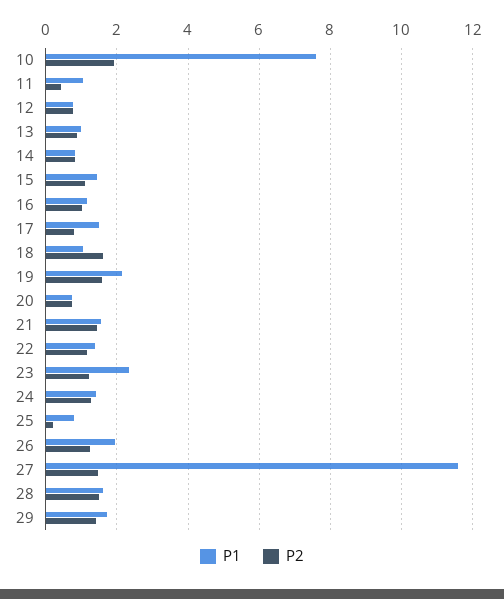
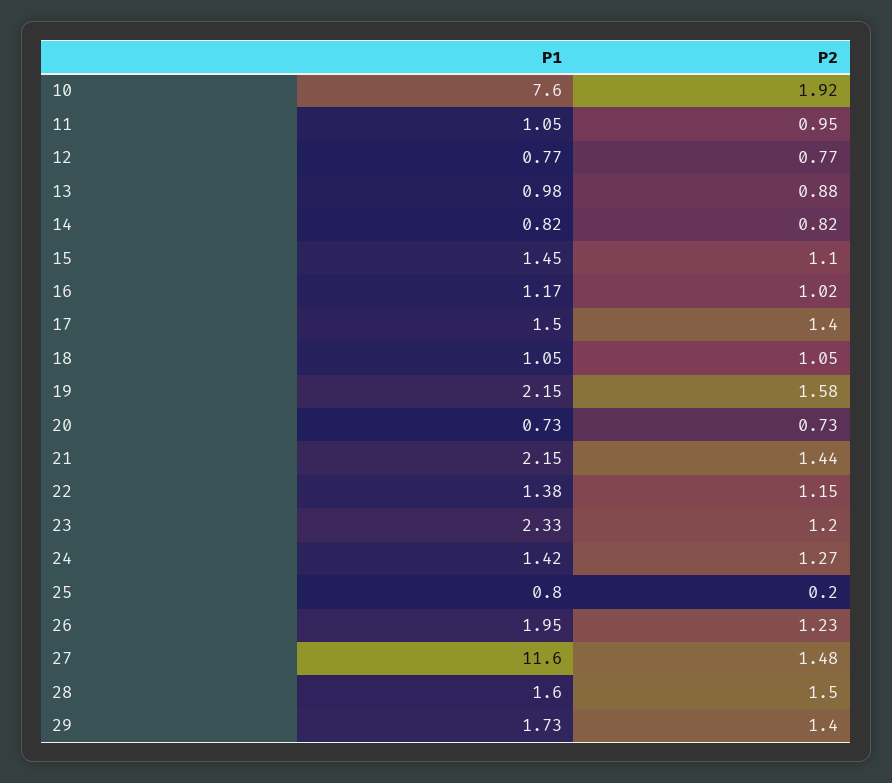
  {
    "P1": {
      "10": 7.6,
      "11": 1.05,
      "12": 0.77,
      "13": 0.98,
      "14": 0.82,
      "15": 1.45,
      "16": 1.17,
      "17": 1.5,
      "18": 1.05,
      "19": 2.15,
      "20": 0.73,
-     "21": 1.6,
+     "21": 2.15,
      "22": 1.38,
      "23": 2.33,
      "24": 1.42,
      "25": 0.8,
      "26": 1.95,
      "27": 11.6,
      "28": 1.6,
      "29": 1.73
    },
    "P2": {
      "10": 1.92,
-     "11": 0.4,
+     "11": 0.95,
      "12": 0.77,
      "13": 0.88,
      "14": 0.82,
      "15": 1.1,
      "16": 1.02,
-     "17": 0.8,
+     "17": 1.4,
-     "18": 1.6,
+     "18": 1.05,
      "19": 1.58,
      "20": 0.73,
      "21": 1.44,
      "22": 1.15,
      "23": 1.2,
      "24": 1.27,
      "25": 0.2,
      "26": 1.23,
      "27": 1.48,
      "28": 1.5,
      "29": 1.4
    }
  }

